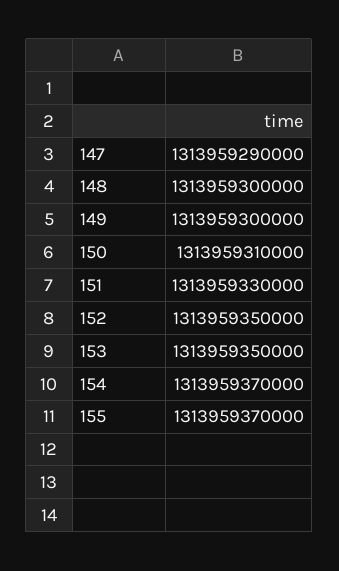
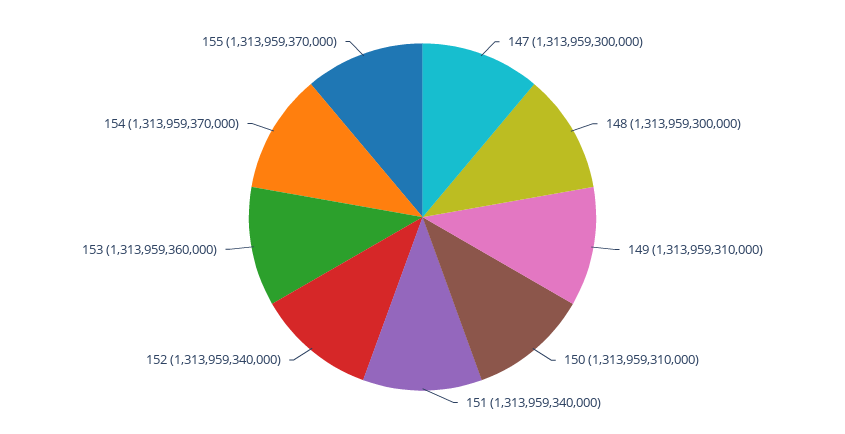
  {
-   "147": 1313959290000,
+   "147": 1313959300000,
    "148": 1313959300000,
-   "149": 1313959300000,
+   "149": 1313959310000,
    "150": 1313959310000,
-   "151": 1313959330000,
+   "151": 1313959340000,
-   "152": 1313959350000,
+   "152": 1313959340000,
-   "153": 1313959350000,
+   "153": 1313959360000,
    "154": 1313959370000,
    "155": 1313959370000
  }

